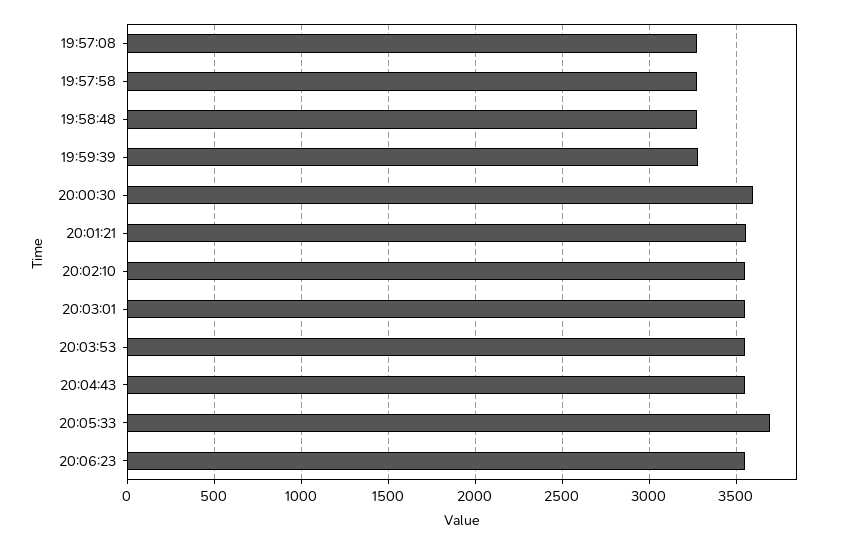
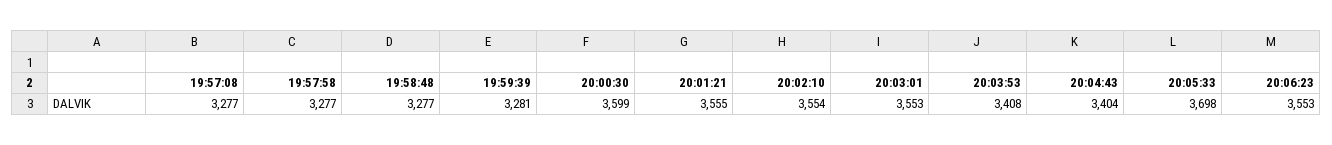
  {
    "19:57:08": 3277,
    "19:57:58": 3277,
    "19:58:48": 3277,
    "19:59:39": 3281,
    "20:00:30": 3599,
    "20:01:21": 3555,
    "20:02:10": 3554,
    "20:03:01": 3553,
-   "20:03:53": 3550,
+   "20:03:53": 3408,
-   "20:04:43": 3550,
+   "20:04:43": 3404,
    "20:05:33": 3698,
    "20:06:23": 3553
  }

